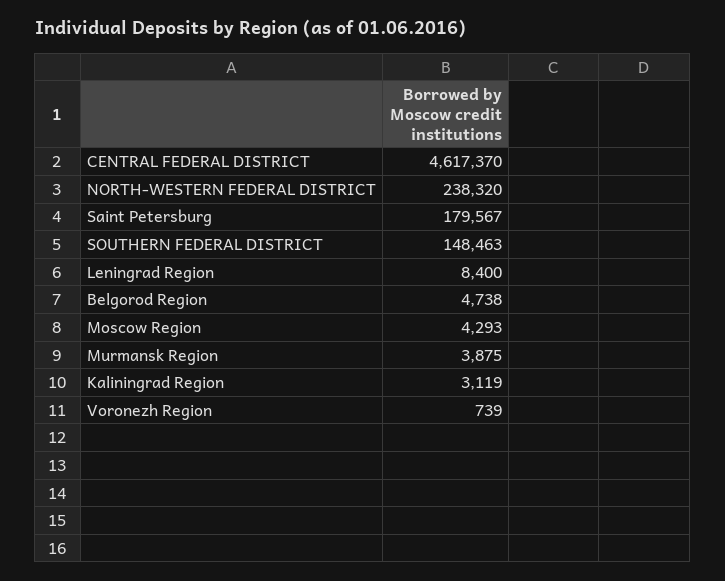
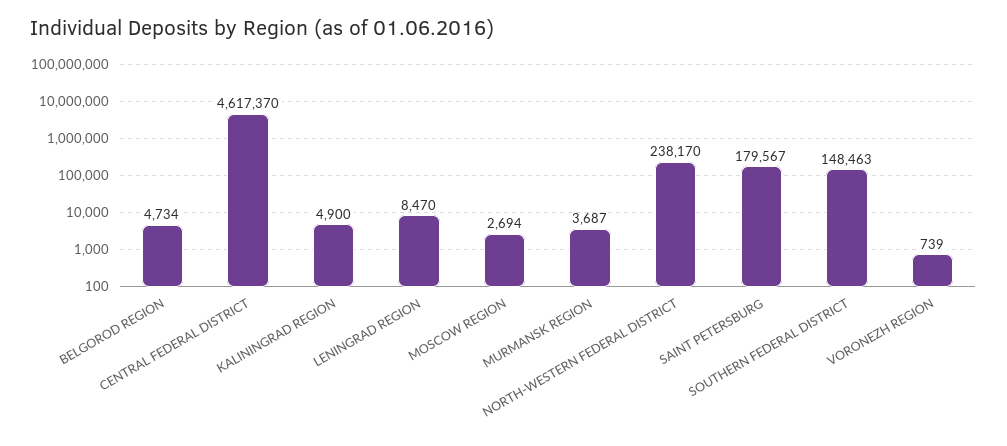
  {
    "CENTRAL FEDERAL DISTRICT": 4617370,
-   "NORTH-WESTERN FEDERAL DISTRICT": 238320,
+   "NORTH-WESTERN FEDERAL DISTRICT": 238170,
    "Saint Petersburg": 179567,
    "SOUTHERN FEDERAL DISTRICT": 148463,
-   "Leningrad Region": 8400,
+   "Leningrad Region": 8470,
-   "Belgorod Region": 4738,
+   "Belgorod Region": 4734,
-   "Moscow Region": 4293,
+   "Moscow Region": 2694,
-   "Murmansk Region": 3875,
+   "Murmansk Region": 3687,
-   "Kaliningrad Region": 3119,
+   "Kaliningrad Region": 4900,
    "Voronezh Region": 739
  }

